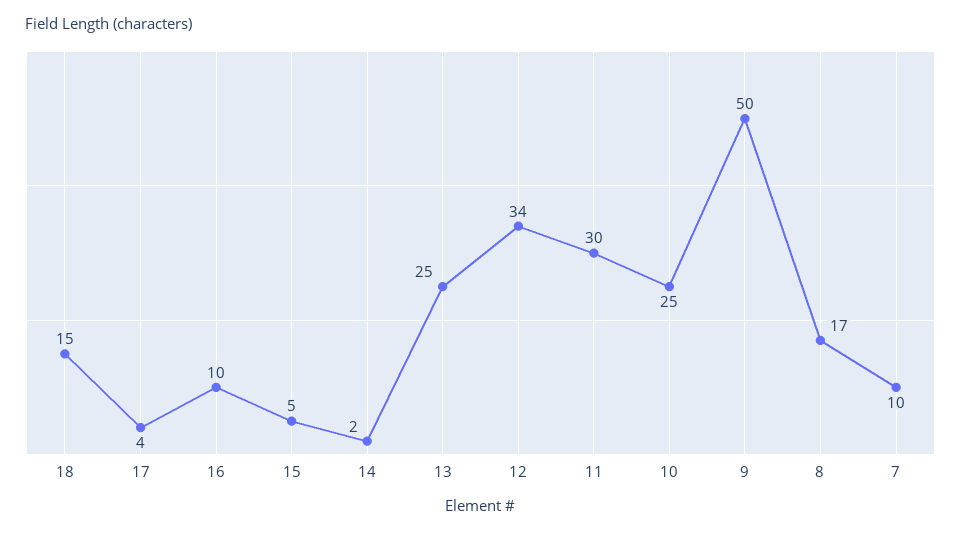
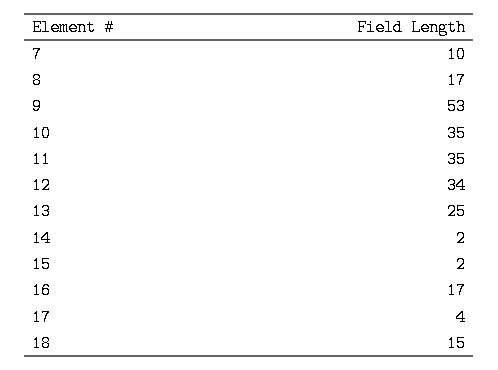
  {
    "18": 15,
    "17": 4,
-   "16": 10,
+   "16": 17,
-   "15": 5,
+   "15": 2,
    "14": 2,
    "13": 25,
    "12": 34,
-   "11": 30,
+   "11": 35,
-   "10": 25,
+   "10": 35,
-   "9": 50,
+   "9": 53,
    "8": 17,
    "7": 10
  }

